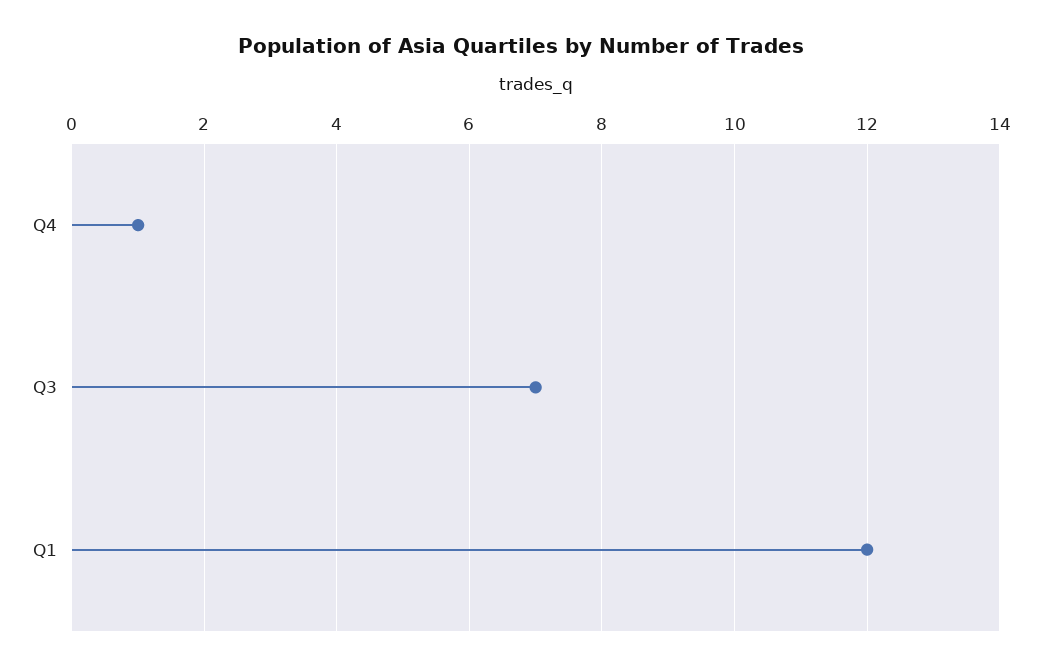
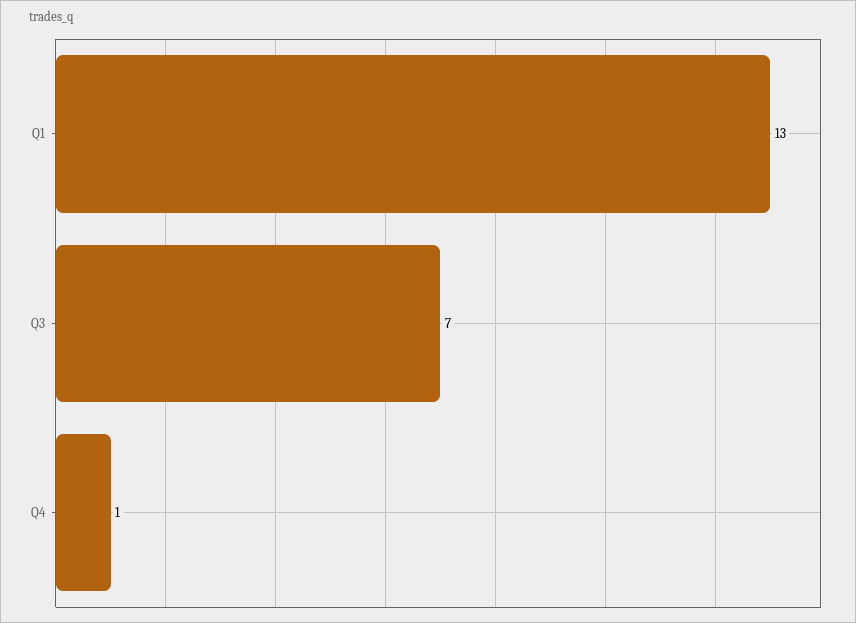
  {
    "Q4": 1,
    "Q3": 7,
-   "Q1": 12
+   "Q1": 13
  }

